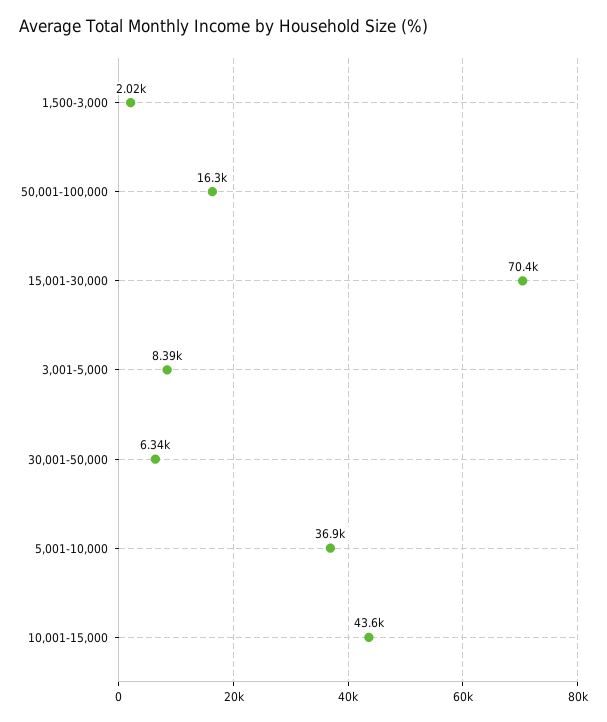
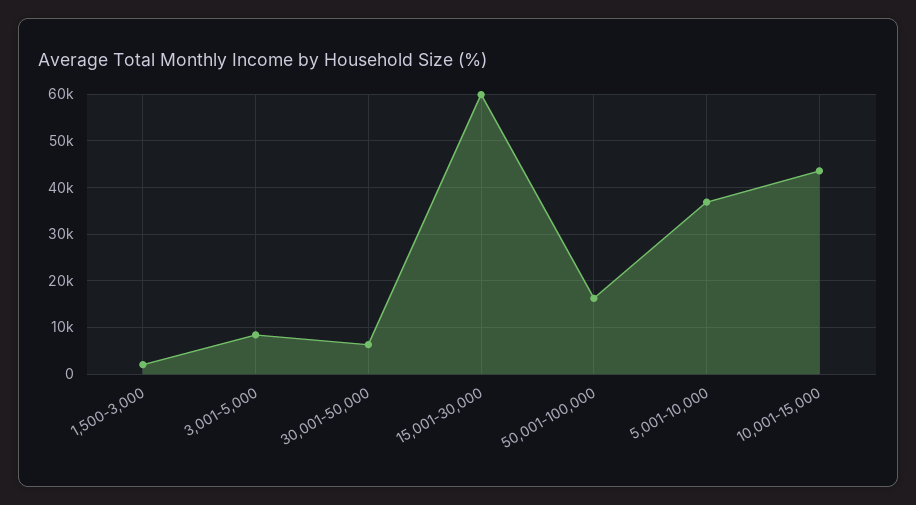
  {
    "1,500-3,000": 2020,
    "50,001-100,000": 16300,
-   "15,001-30,000": 70400,
+   "15,001-30,000": 60000,
    "3,001-5,000": 8390,
    "30,001-50,000": 6340,
    "5,001-10,000": 36900,
    "10,001-15,000": 43600
  }

